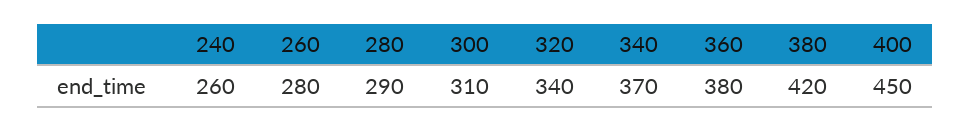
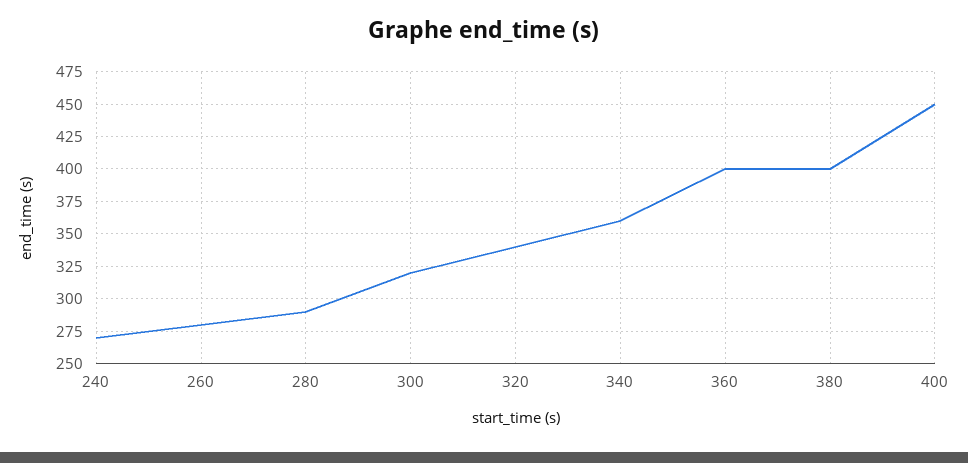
  {
-   "240": 260,
+   "240": 270,
    "260": 280,
    "280": 290,
-   "300": 310,
+   "300": 320,
    "320": 340,
-   "340": 370,
+   "340": 360,
-   "360": 380,
+   "360": 400,
-   "380": 420,
+   "380": 400,
    "400": 450
  }

